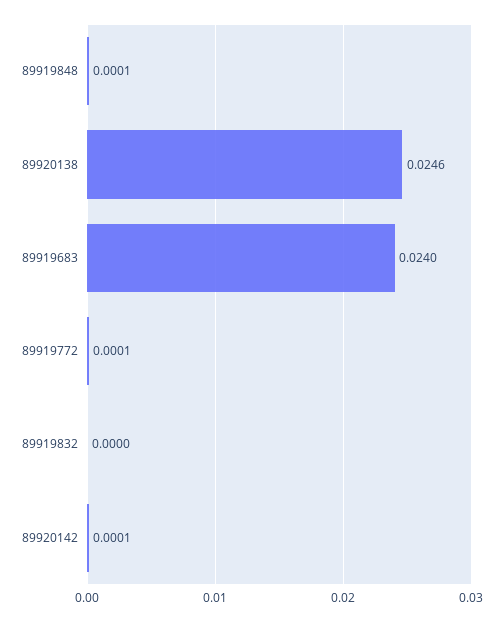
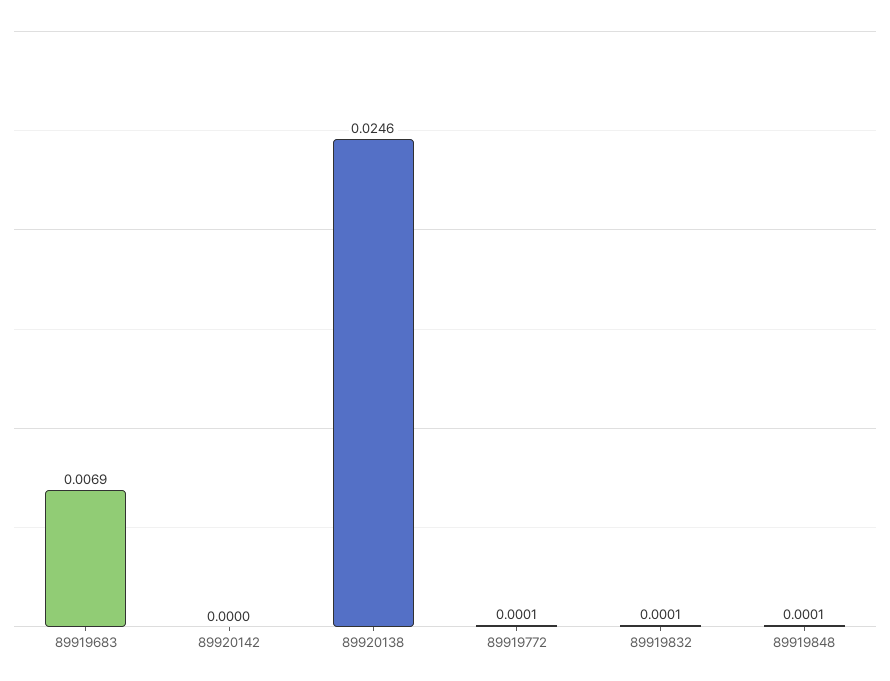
  {
    "89919848": 0.0001,
    "89920138": 0.0246,
-   "89919683": 0.024,
+   "89919683": 0.0069,
    "89919772": 0.0001,
-   "89919832": 0,
+   "89919832": 0.0001,
-   "89920142": 0.0001
+   "89920142": 0
  }

